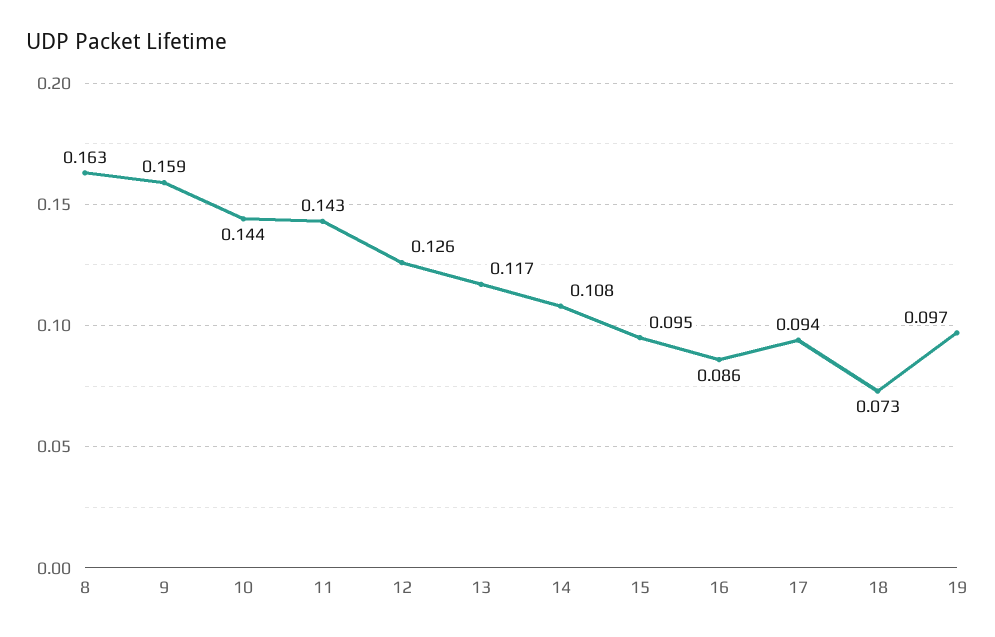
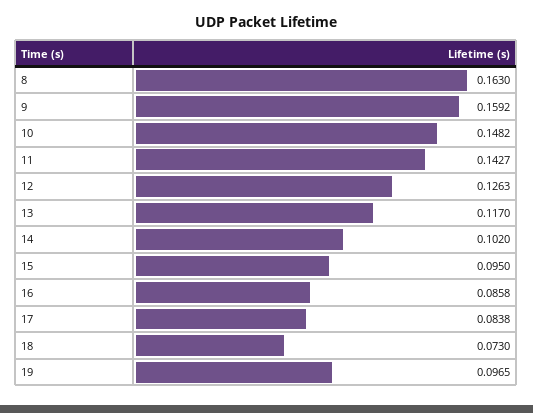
  {
    "8": 0.163,
    "9": 0.1592,
-   "10": 0.144,
+   "10": 0.1482,
    "11": 0.1427,
    "12": 0.1263,
    "13": 0.117,
-   "14": 0.108,
+   "14": 0.102,
    "15": 0.095,
    "16": 0.0858,
-   "17": 0.094,
+   "17": 0.0838,
    "18": 0.073,
    "19": 0.0965
  }

